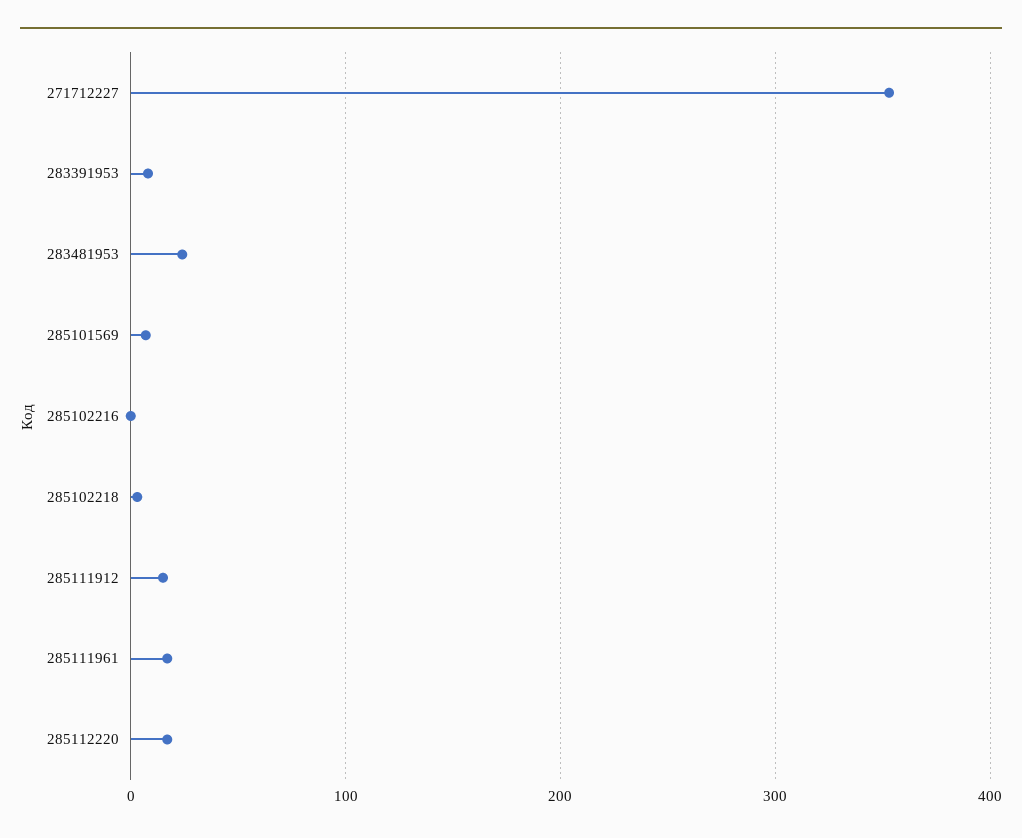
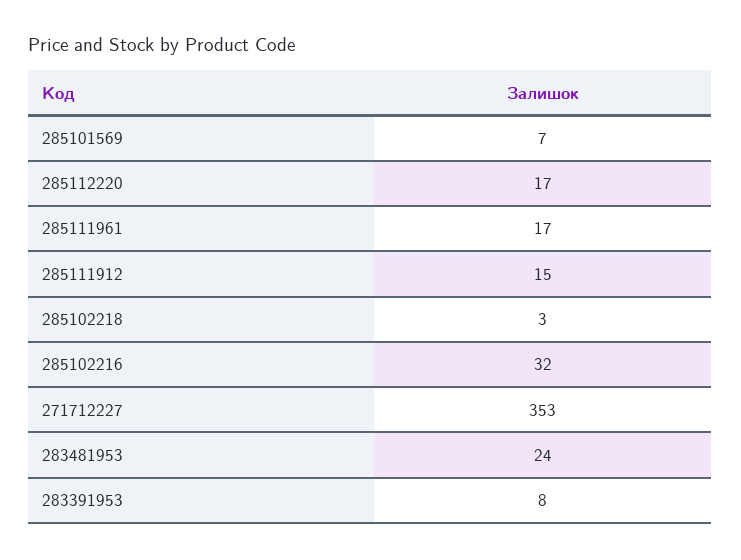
  {
    "271712227": 353,
    "283391953": 8,
    "283481953": 24,
    "285101569": 7,
-   "285102216": 0,
+   "285102216": 32,
    "285102218": 3,
    "285111912": 15,
    "285111961": 17,
    "285112220": 17
  }

